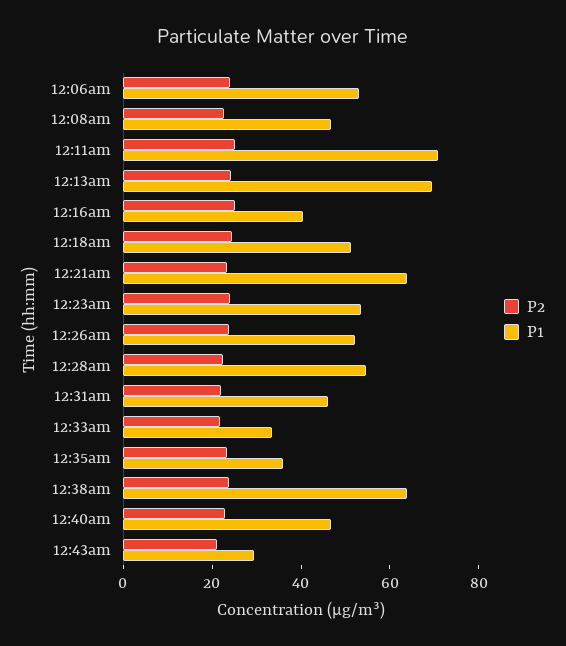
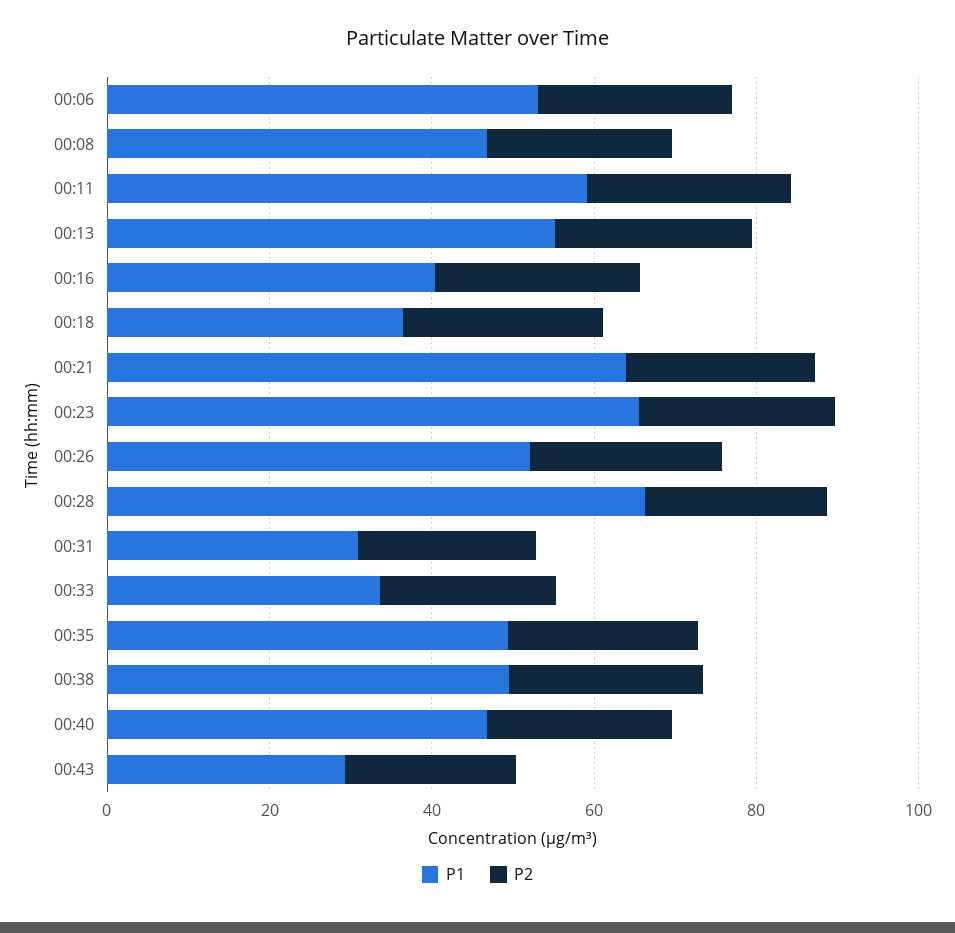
  {
    "P2": {
      "12:06am": 25,
      "12:08am": 25,
      "12:11am": 25,
      "12:13am": 25,
      "12:16am": 25,
      "12:18am": 25,
      "12:21am": 25,
      "12:23am": 25,
      "12:26am": 25,
      "12:28am": 25,
      "12:31am": 20,
      "12:33am": 20,
      "12:35am": 25,
      "12:38am": 25,
      "12:40am": 25,
      "12:43am": 20
    },
    "P1": {
      "12:06am": 55,
      "12:08am": 45,
-     "12:11am": 70,
+     "12:11am": 60,
-     "12:13am": 70,
+     "12:13am": 55,
      "12:16am": 40,
-     "12:18am": 50,
+     "12:18am": 35,
      "12:21am": 65,
-     "12:23am": 55,
+     "12:23am": 65,
      "12:26am": 50,
-     "12:28am": 55,
+     "12:28am": 65,
-     "12:31am": 45,
+     "12:31am": 30,
      "12:33am": 35,
-     "12:35am": 35,
+     "12:35am": 50,
-     "12:38am": 65,
+     "12:38am": 50,
      "12:40am": 45,
      "12:43am": 30
    }
  }

